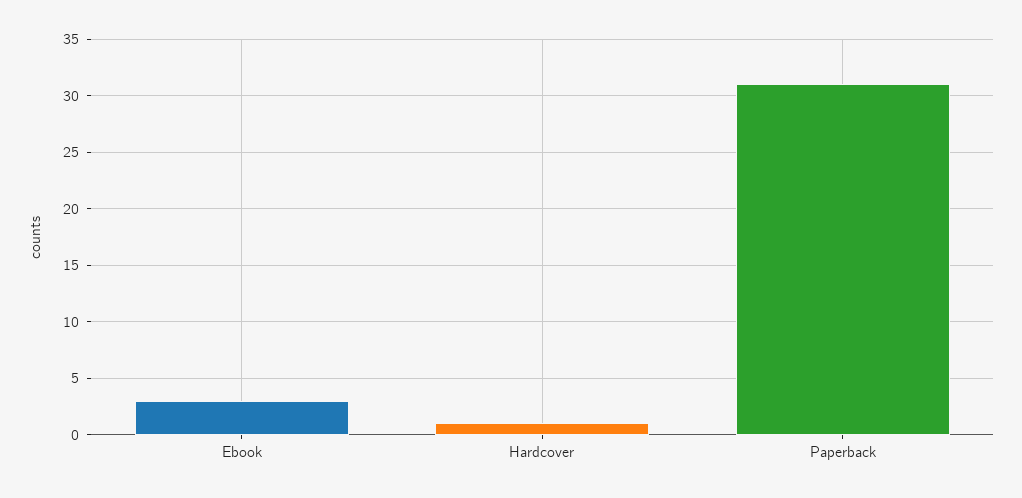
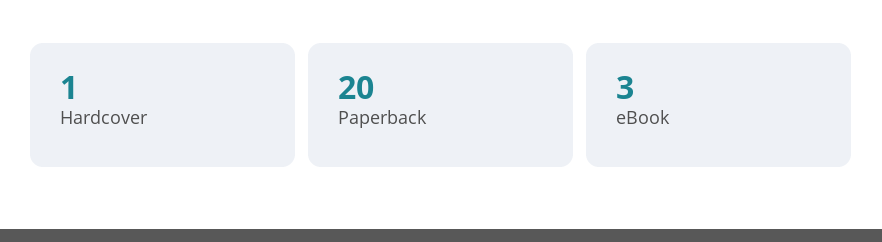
  {
    "Ebook": 3,
    "Hardcover": 1,
-   "Paperback": 31
+   "Paperback": 20
  }

